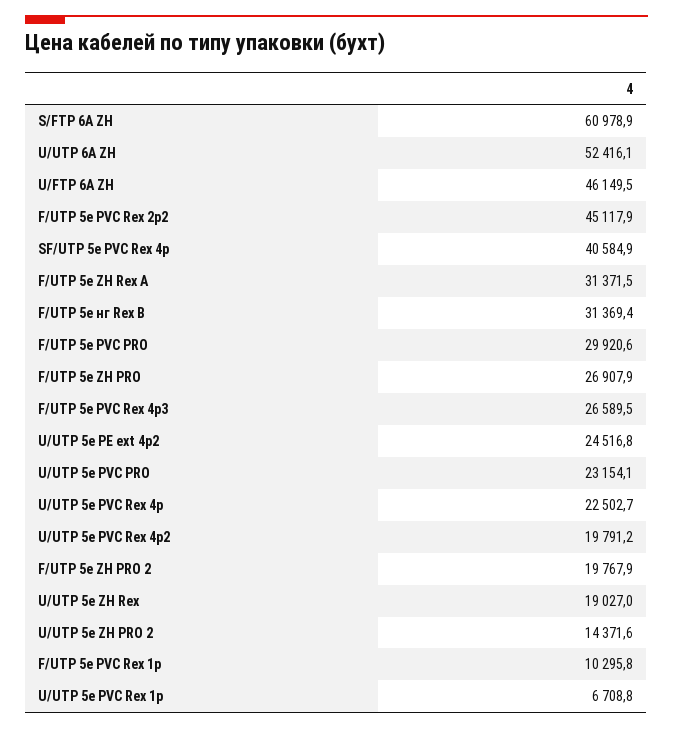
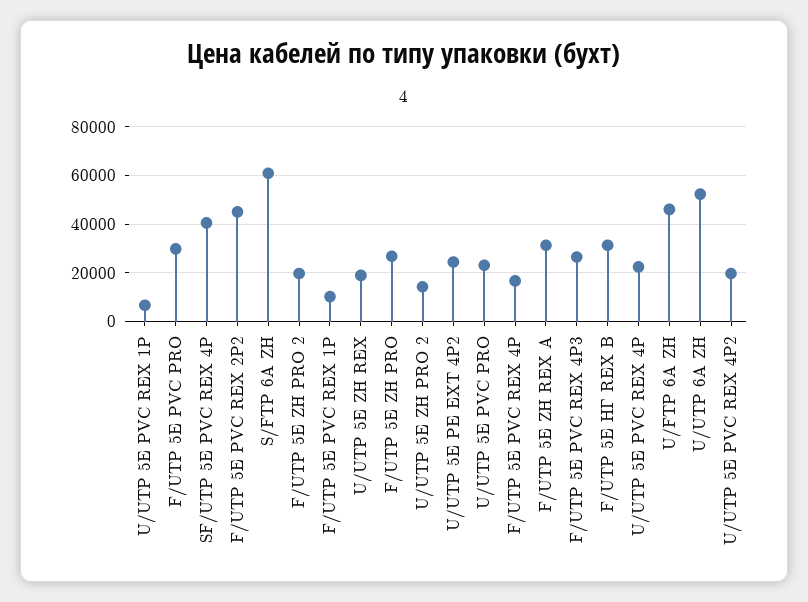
  {
    "S/FTP 6A ZH": 60978.9,
    "U/UTP 6A ZH": 52416.1,
    "U/FTP 6A ZH": 46149.5,
    "F/UTP 5e PVC Rex 2p2": 45117.9,
    "SF/UTP 5e PVC Rex 4p": 40584.9,
    "F/UTP 5e ZH Rex A": 31371.5,
    "F/UTP 5e нг Rex B": 31369.4,
    "F/UTP 5e PVC PRO": 29920.6,
    "F/UTP 5e ZH PRO": 26907.9,
    "F/UTP 5e PVC Rex 4p3": 26589.5,
    "U/UTP 5e PE ext 4p2": 24516.8,
    "U/UTP 5e PVC PRO": 23154.1,
    "U/UTP 5e PVC Rex 4p": 22502.7,
    "U/UTP 5e PVC Rex 4p2": 19791.2,
    "F/UTP 5e ZH PRO 2": 19767.9,
    "U/UTP 5e ZH Rex": 19027,
    "U/UTP 5e ZH PRO 2": 14371.6,
    "F/UTP 5e PVC Rex 1p": 10295.8,
-   "U/UTP 5e PVC Rex 1p": 6708.8
+   "U/UTP 5e PVC Rex 1p": 6708.8,
+   "F/UTP 5E PVC REX 4P": 17500
  }

